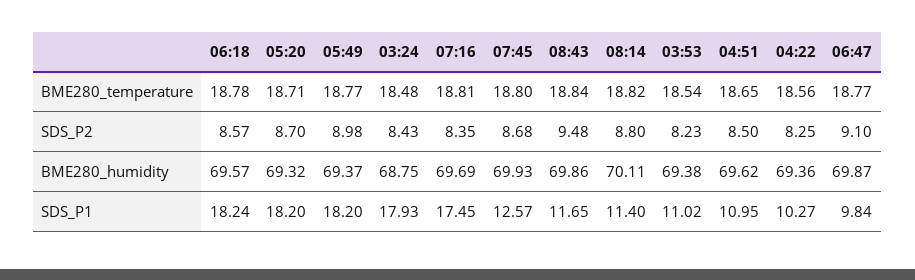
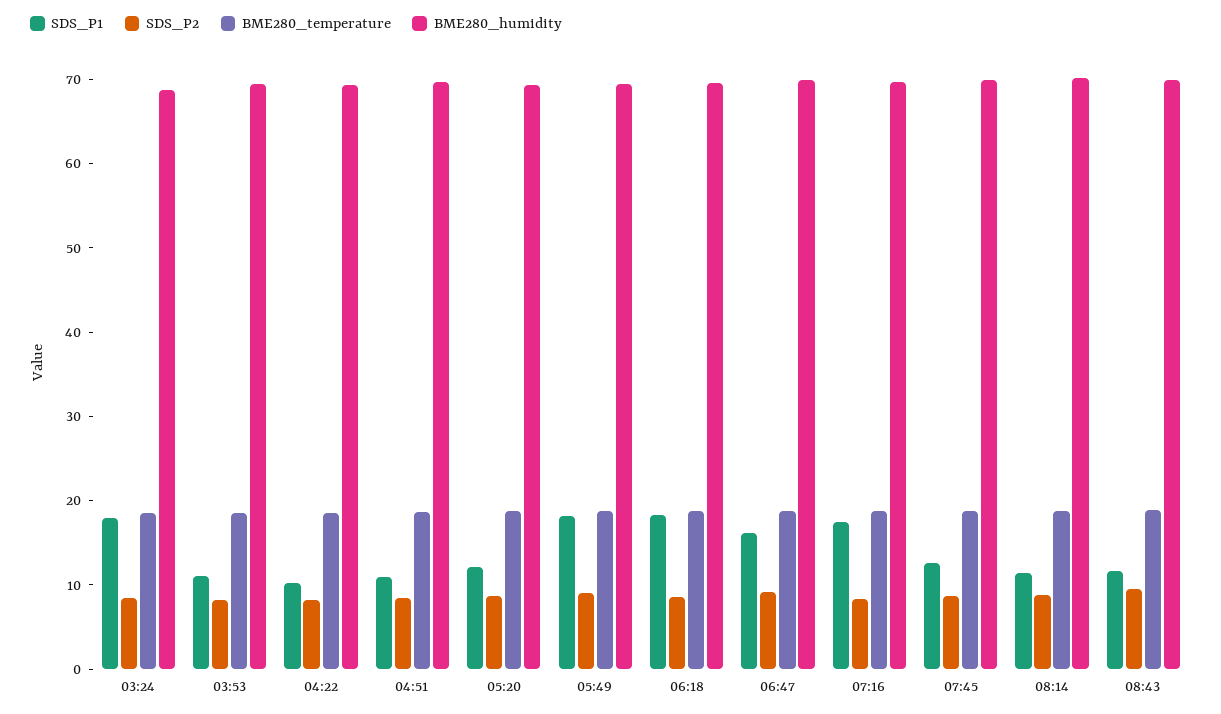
  {
    "BME280_temperature": {
      "06:18": 18.78,
      "05:20": 18.71,
      "05:49": 18.77,
      "03:24": 18.48,
      "07:16": 18.81,
      "07:45": 18.8,
      "08:43": 18.84,
      "08:14": 18.82,
      "03:53": 18.54,
      "04:51": 18.65,
      "04:22": 18.56,
      "06:47": 18.77
    },
    "SDS_P2": {
      "06:18": 8.57,
      "05:20": 8.7,
      "05:49": 8.98,
      "03:24": 8.43,
      "07:16": 8.35,
      "07:45": 8.68,
      "08:43": 9.48,
      "08:14": 8.8,
      "03:53": 8.23,
      "04:51": 8.5,
      "04:22": 8.25,
      "06:47": 9.1
    },
    "BME280_humidity": {
      "06:18": 69.57,
      "05:20": 69.32,
      "05:49": 69.37,
      "03:24": 68.75,
      "07:16": 69.69,
      "07:45": 69.93,
      "08:43": 69.86,
      "08:14": 70.11,
      "03:53": 69.38,
      "04:51": 69.62,
      "04:22": 69.36,
      "06:47": 69.87
    },
    "SDS_P1": {
      "06:18": 18.24,
-     "05:20": 18.2,
+     "05:20": 12,
      "05:49": 18.2,
      "03:24": 17.93,
      "07:16": 17.45,
      "07:45": 12.57,
      "08:43": 11.65,
      "08:14": 11.4,
      "03:53": 11.02,
      "04:51": 10.95,
      "04:22": 10.27,
-     "06:47": 9.84
+     "06:47": 16
    }
  }

